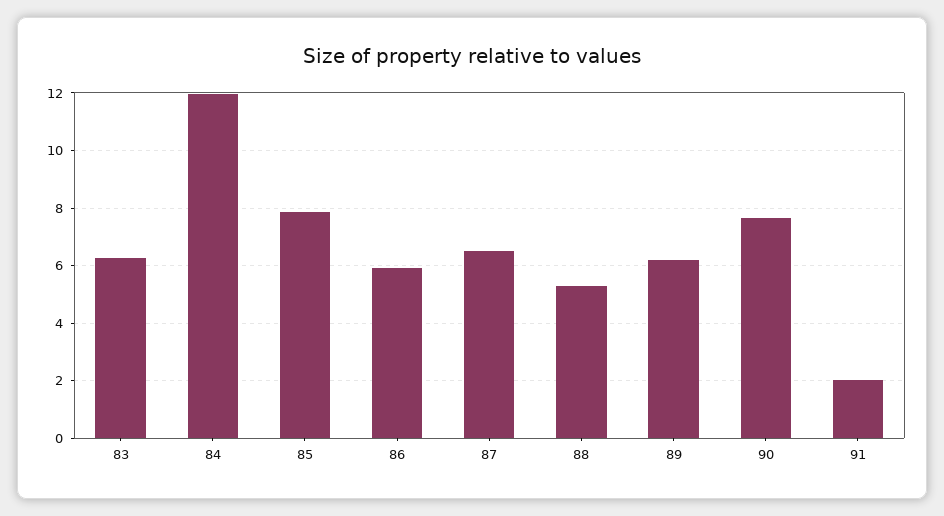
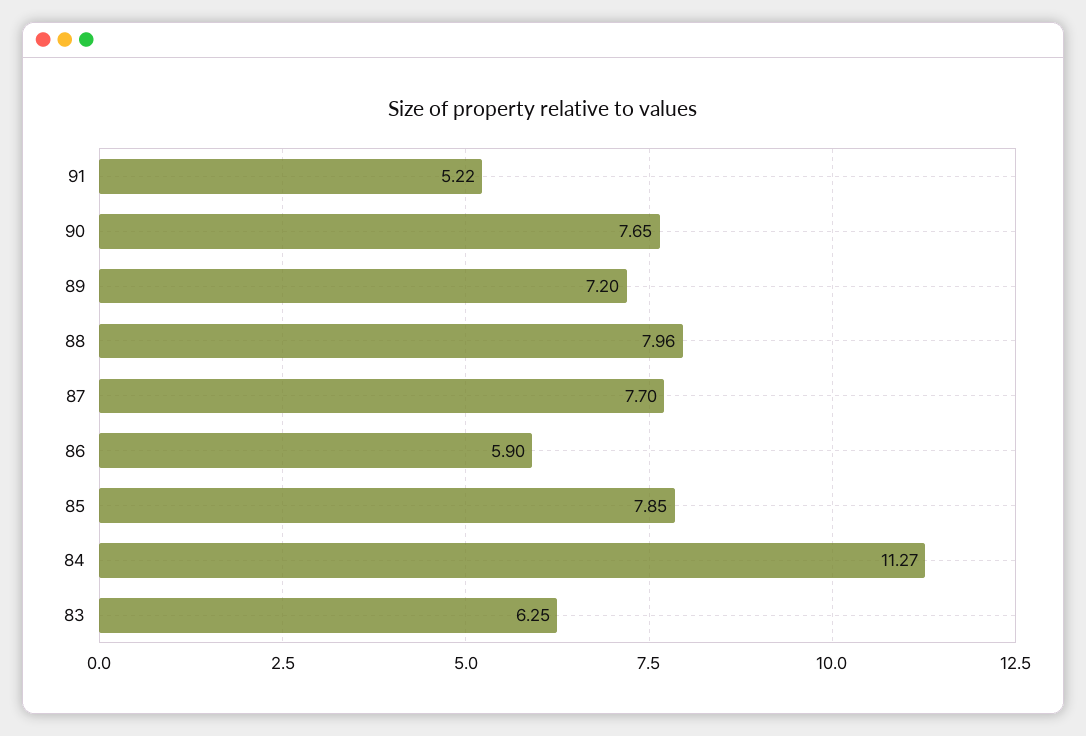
  {
    "83": 6.25,
-   "84": 12,
+   "84": 11.27,
    "85": 7.85,
    "86": 5.9,
-   "87": 6.5,
+   "87": 7.7,
-   "88": 5.25,
+   "88": 7.96,
-   "89": 6.25,
+   "89": 7.2,
    "90": 7.65,
-   "91": 2
+   "91": 5.22
  }

